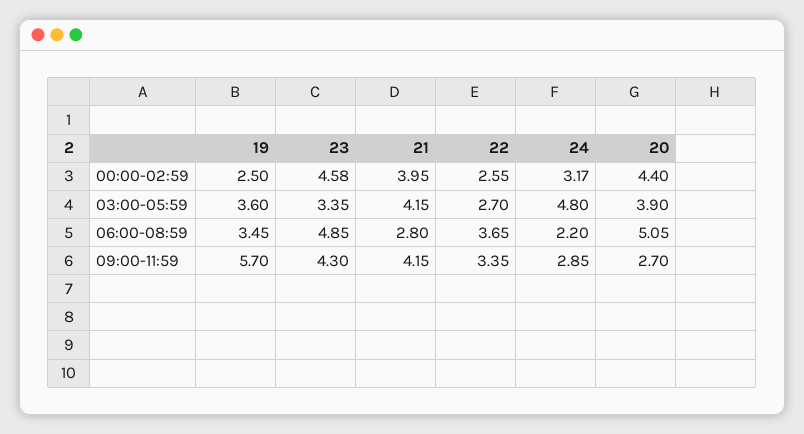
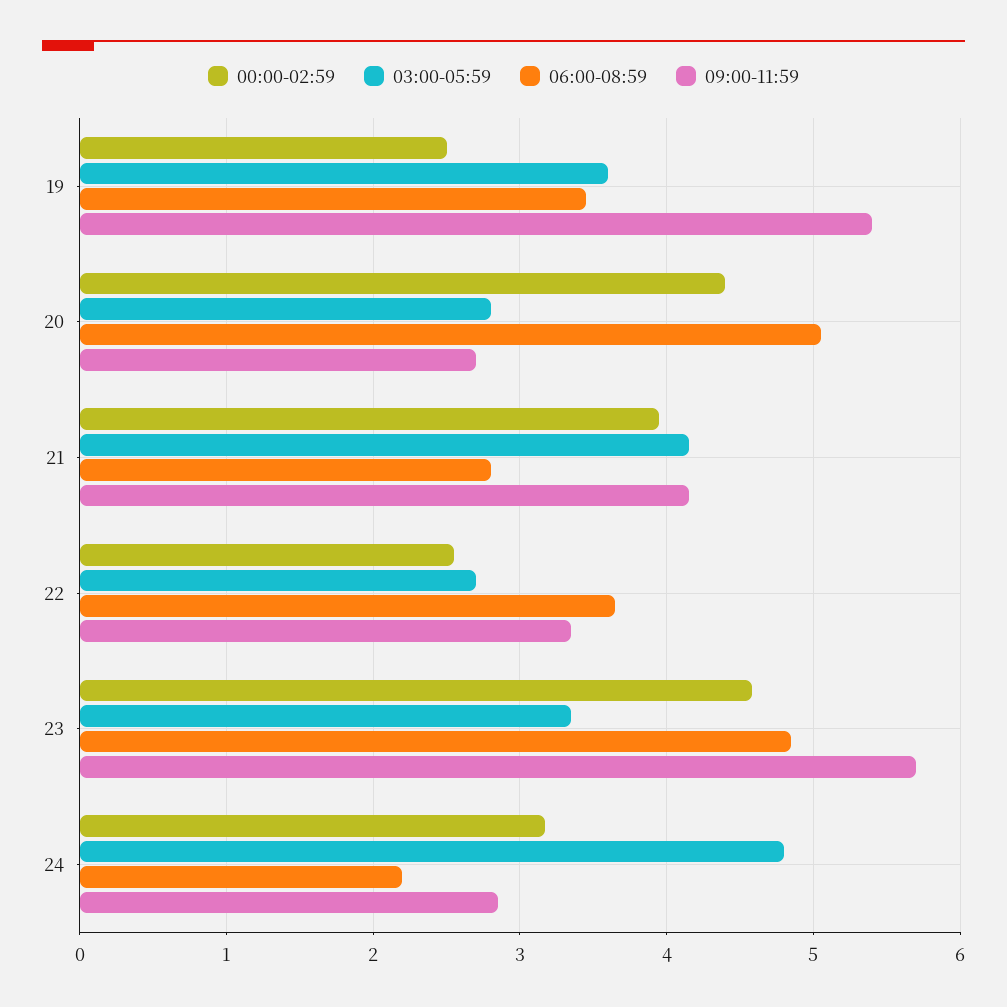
  {
    "00:00-02:59": {
      "19": 2.5,
      "23": 4.58,
      "21": 3.95,
      "22": 2.55,
      "24": 3.17,
      "20": 4.4
    },
    "03:00-05:59": {
      "19": 3.6,
      "23": 3.35,
      "21": 4.15,
      "22": 2.7,
      "24": 4.8,
-     "20": 3.9
+     "20": 2.8
    },
    "06:00-08:59": {
      "19": 3.45,
      "23": 4.85,
      "21": 2.8,
      "22": 3.65,
      "24": 2.2,
      "20": 5.05
    },
    "09:00-11:59": {
-     "19": 5.7,
+     "19": 5.4,
-     "23": 4.3,
+     "23": 5.7,
      "21": 4.15,
      "22": 3.35,
      "24": 2.85,
      "20": 2.7
    }
  }

